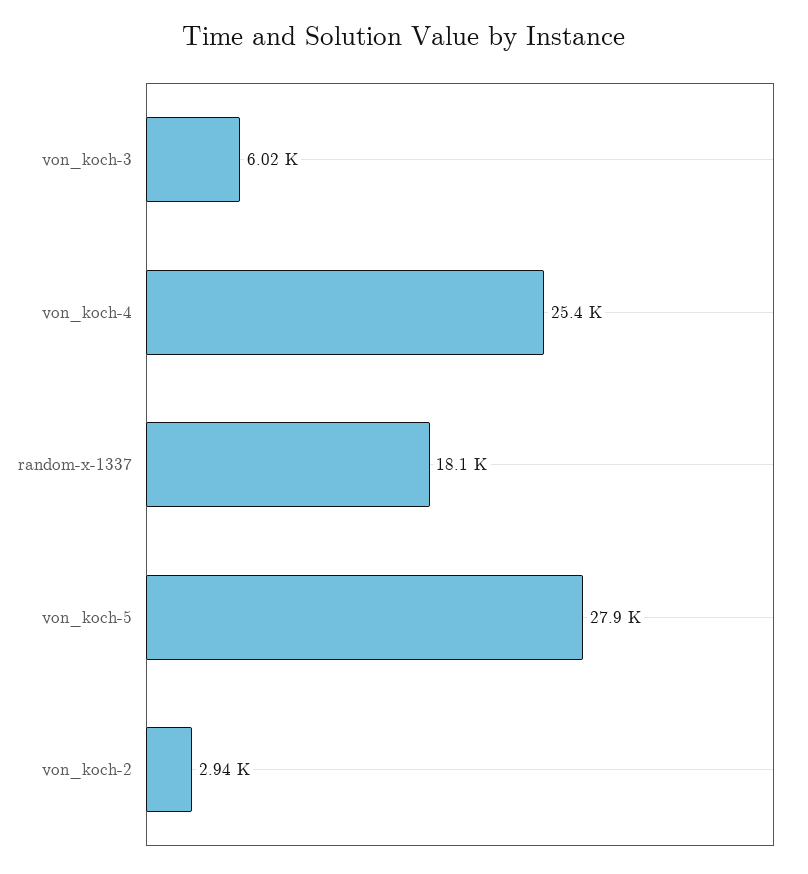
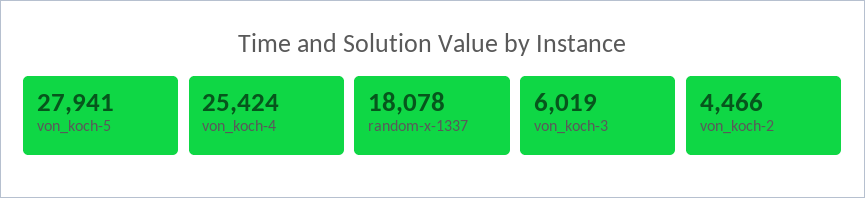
  {
    "von_koch-3": 6019,
    "von_koch-4": 25424,
    "random-x-1337": 18078,
    "von_koch-5": 27941,
-   "von_koch-2": 2940
+   "von_koch-2": 4466
  }

